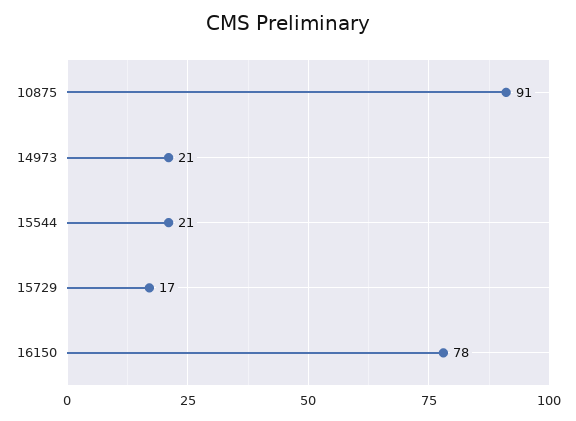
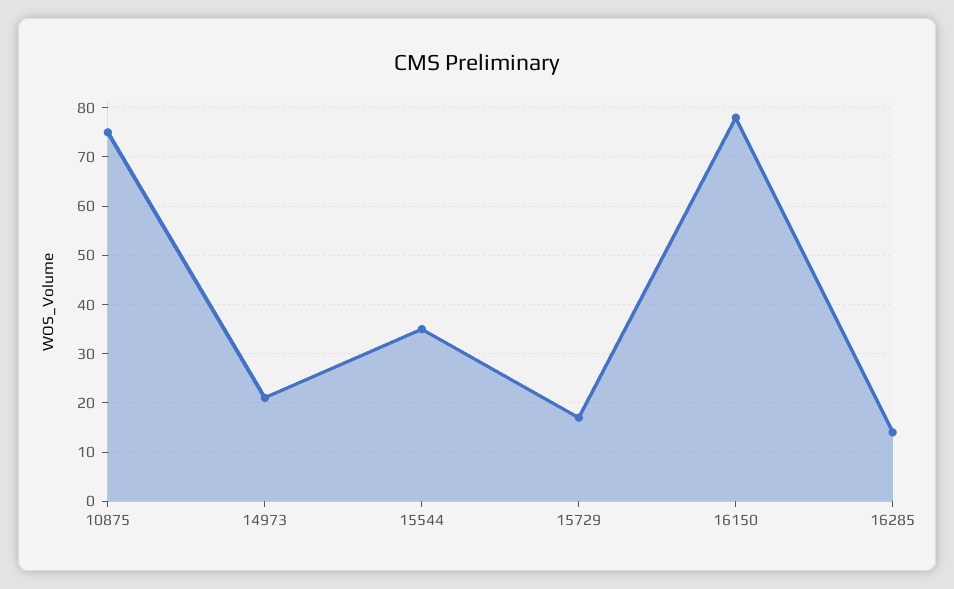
  {
-   "10875": 91,
+   "10875": 75,
    "14973": 21,
-   "15544": 21,
+   "15544": 35,
    "15729": 17,
-   "16150": 78
+   "16150": 78,
+   "16285": 15
  }

